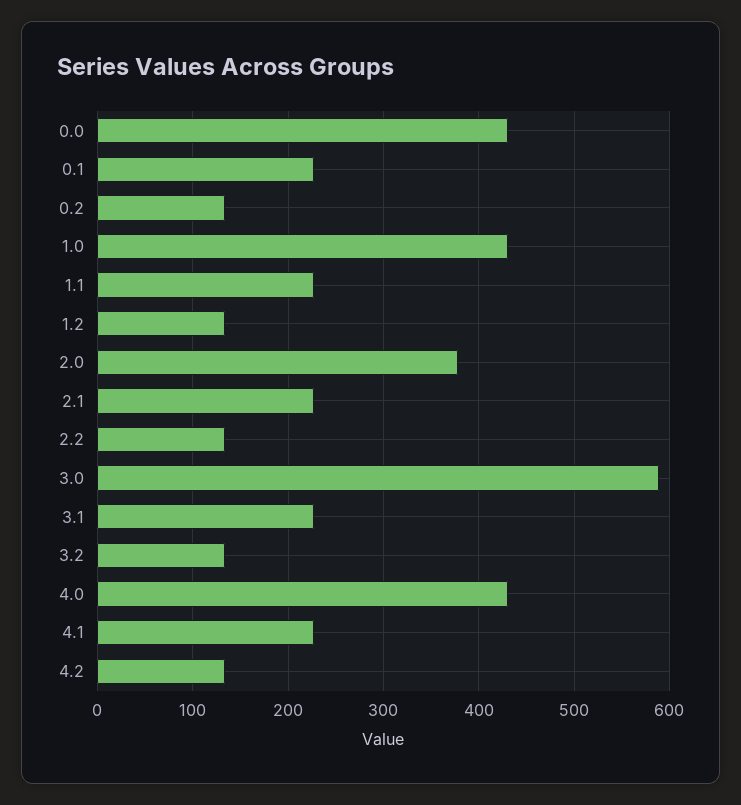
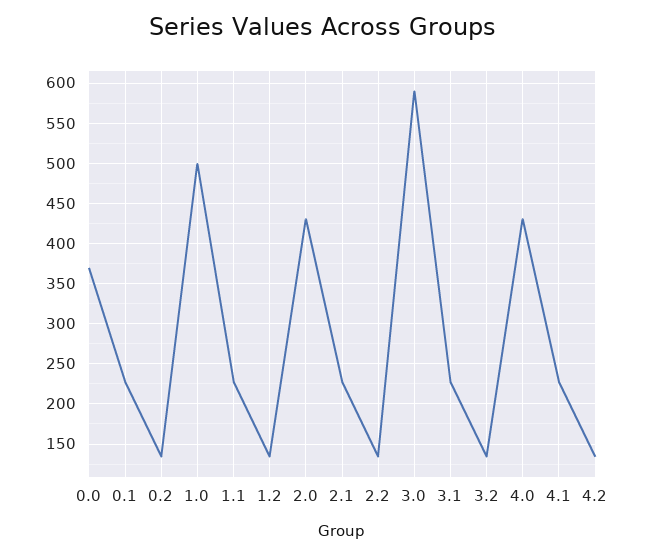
  {
-   "0.0": 430,
+   "0.0": 370,
    "0.1": 230,
    "0.2": 130,
-   "1.0": 430,
+   "1.0": 500,
    "1.1": 230,
    "1.2": 130,
-   "2.0": 380,
+   "2.0": 430,
    "2.1": 230,
    "2.2": 130,
    "3.0": 590,
    "3.1": 230,
    "3.2": 130,
    "4.0": 430,
    "4.1": 230,
    "4.2": 130
  }

